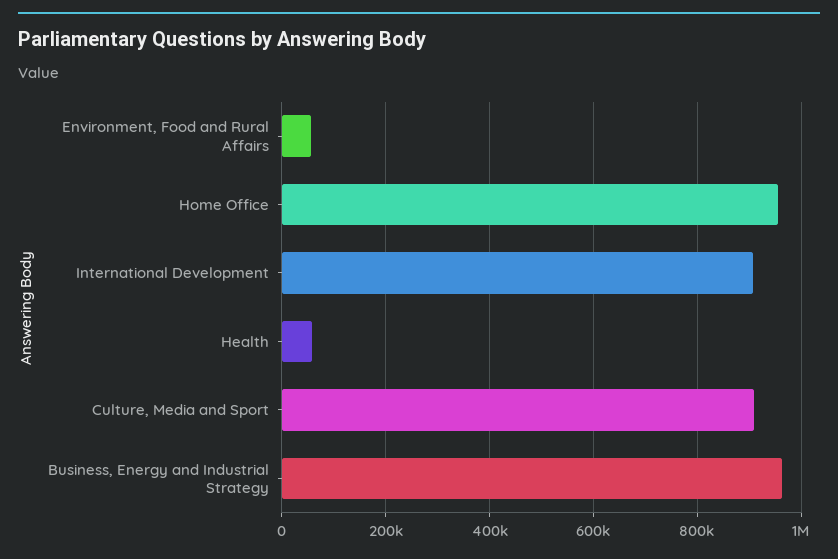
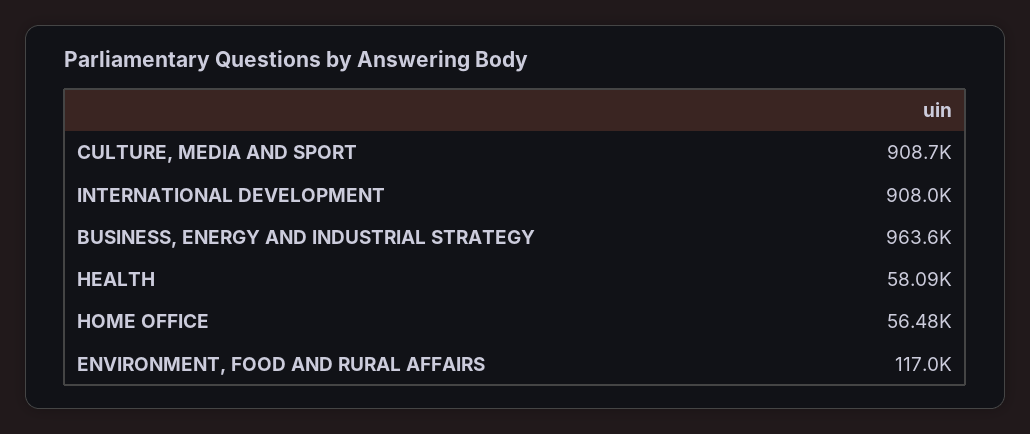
  {
-   "Environment, Food and Rural Affairs": 60000,
+   "Environment, Food and Rural Affairs": 117000,
-   "Home Office": 960000,
+   "Home Office": 56480,
    "International Development": 908000,
    "Health": 58090,
    "Culture, Media and Sport": 908700,
    "Business, Energy and Industrial Strategy": 963600
  }

